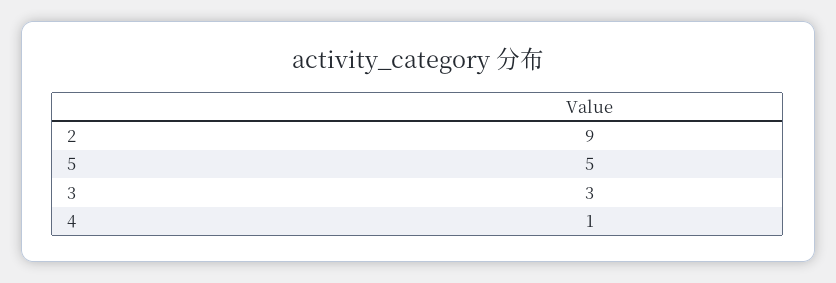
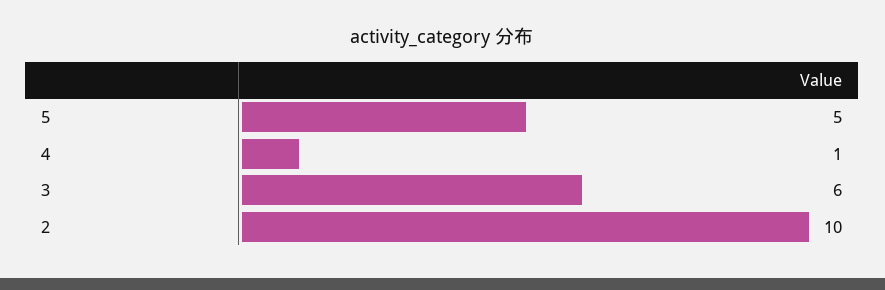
  {
-   "2": 9,
+   "2": 10,
    "5": 5,
-   "3": 3,
+   "3": 6,
    "4": 1
  }

